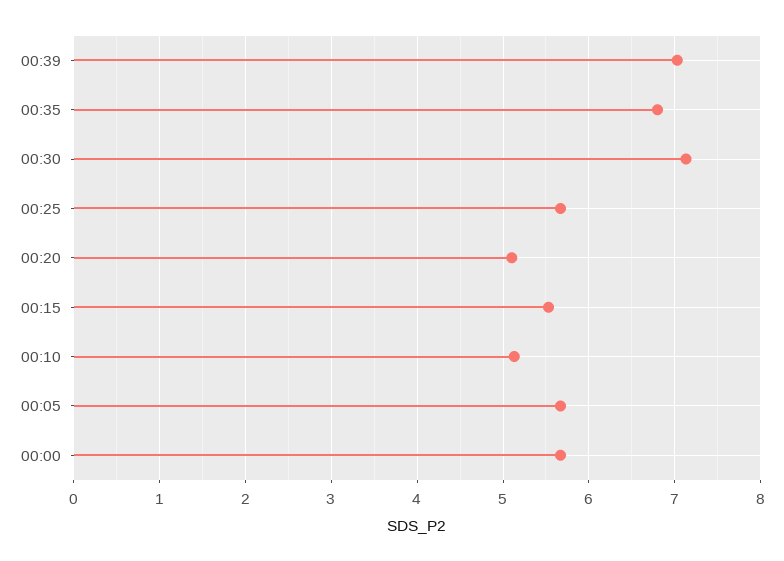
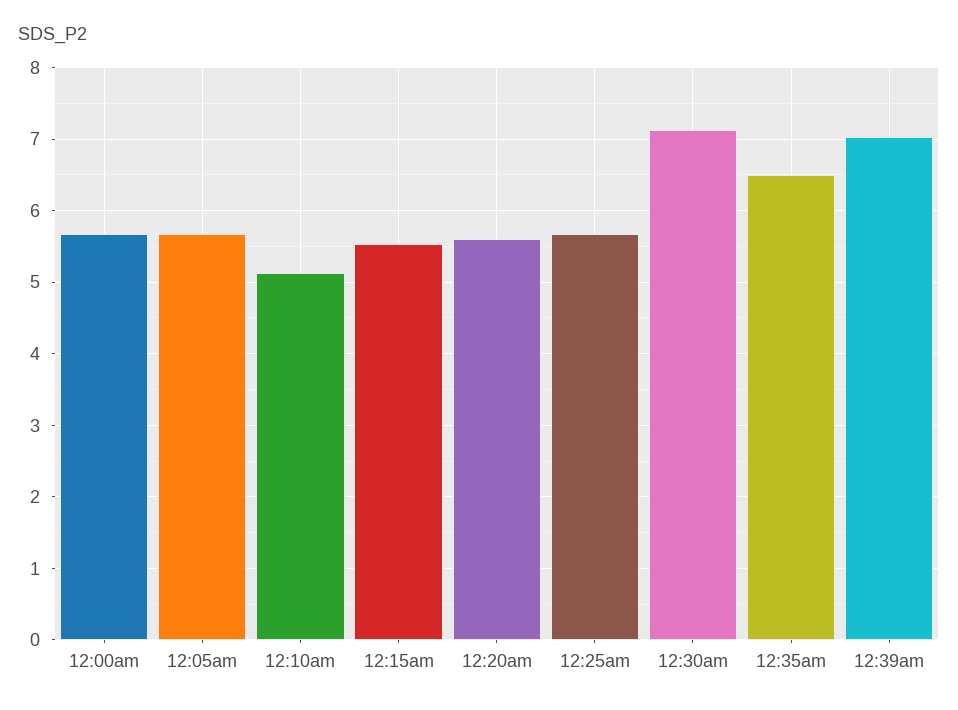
  {
    "00:39": 7,
-   "00:35": 6.8,
+   "00:35": 6.5,
    "00:30": 7.1,
    "00:25": 5.7,
-   "00:20": 5.1,
+   "00:20": 5.6,
    "00:15": 5.5,
    "00:10": 5.1,
    "00:05": 5.7,
    "00:00": 5.7
  }

